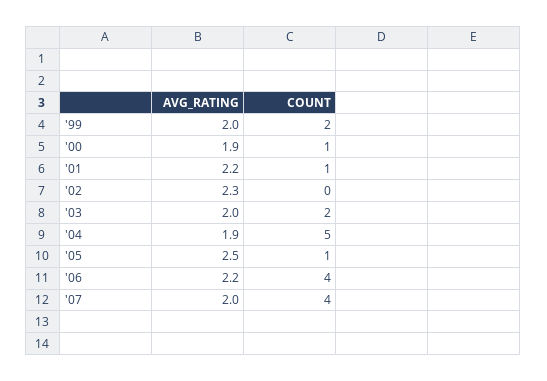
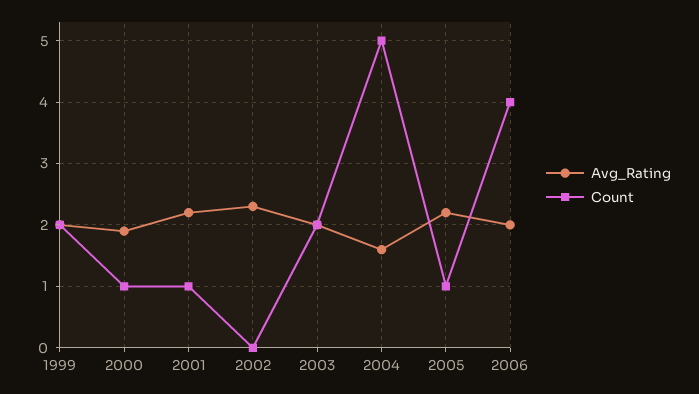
  {
    "AVG_RATING": {
      "'99": 2,
      "'00": 1.9,
      "'01": 2.2,
      "'02": 2.3,
      "'03": 2,
-     "'04": 1.9,
+     "'04": 1.6,
-     "'05": 2.5,
+     "'05": 2.2,
-     "'06": 2.2,
+     "'06": 2
-     "'07": 2
    },
    "COUNT": {
      "'99": 2,
      "'00": 1,
      "'01": 1,
      "'02": 0,
      "'03": 2,
      "'04": 5,
      "'05": 1,
-     "'06": 4,
+     "'06": 4
-     "'07": 4
    }
  }

